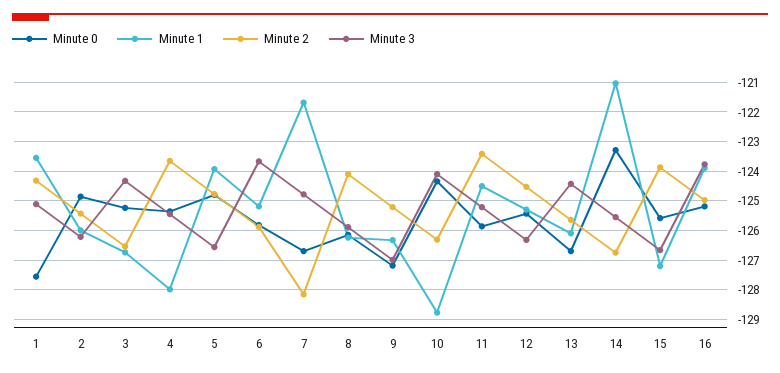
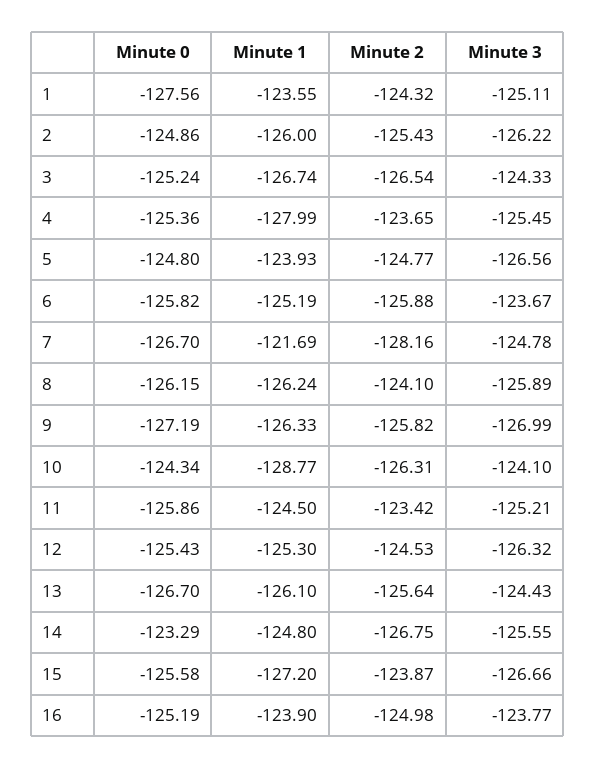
  {
    "Minute 0": {
      "1": -127.56,
      "2": -124.86,
      "3": -125.24,
      "4": -125.36,
      "5": -124.8,
      "6": -125.82,
      "7": -126.7,
      "8": -126.15,
      "9": -127.19,
      "10": -124.34,
      "11": -125.86,
      "12": -125.43,
      "13": -126.7,
      "14": -123.29,
      "15": -125.58,
      "16": -125.19
    },
    "Minute 1": {
      "1": -123.55,
      "2": -126,
      "3": -126.74,
      "4": -127.99,
      "5": -123.93,
      "6": -125.19,
      "7": -121.69,
      "8": -126.24,
      "9": -126.33,
      "10": -128.77,
      "11": -124.5,
      "12": -125.3,
      "13": -126.1,
-     "14": -121,
+     "14": -124.8,
      "15": -127.2,
      "16": -123.9
    },
    "Minute 2": {
      "1": -124.32,
      "2": -125.43,
      "3": -126.54,
      "4": -123.65,
      "5": -124.77,
      "6": -125.88,
      "7": -128.16,
      "8": -124.1,
-     "9": -125.25,
+     "9": -125.82,
      "10": -126.31,
      "11": -123.42,
      "12": -124.53,
      "13": -125.64,
      "14": -126.75,
      "15": -123.87,
      "16": -124.98
    },
    "Minute 3": {
      "1": -125.11,
      "2": -126.22,
      "3": -124.33,
      "4": -125.45,
      "5": -126.56,
      "6": -123.67,
      "7": -124.78,
      "8": -125.89,
      "9": -126.99,
      "10": -124.1,
      "11": -125.21,
      "12": -126.32,
      "13": -124.43,
      "14": -125.55,
      "15": -126.66,
      "16": -123.77
    }
  }

